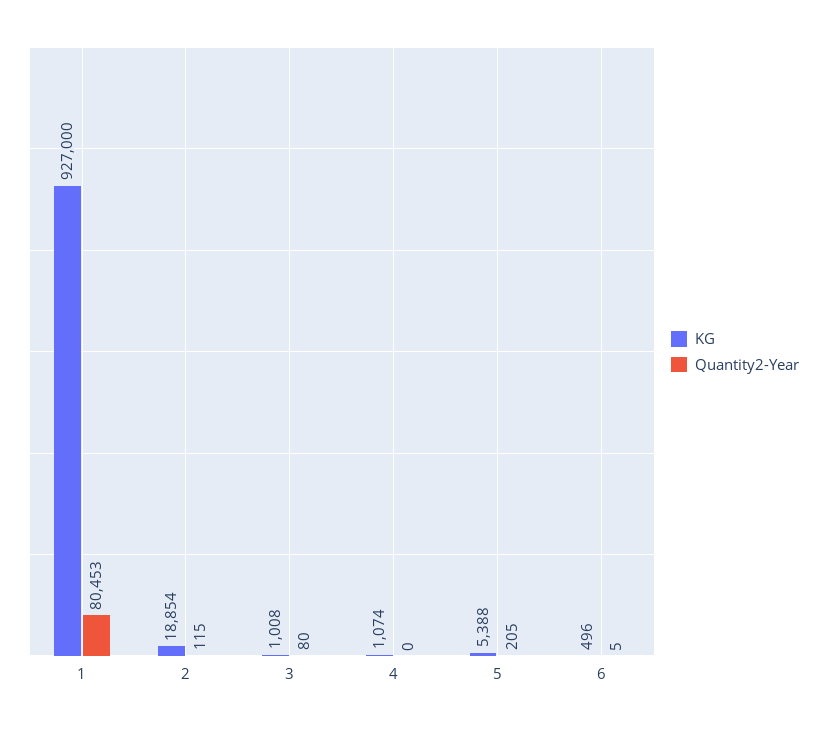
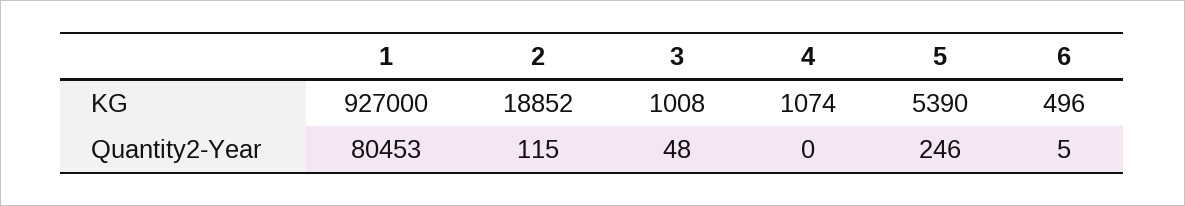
  {
    "KG": {
      "1": 927000,
-     "2": 18854,
+     "2": 18852,
      "3": 1008,
      "4": 1074,
-     "5": 5388,
+     "5": 5390,
      "6": 496
    },
    "Quantity2-Year": {
      "1": 80453,
      "2": 115,
-     "3": 80,
+     "3": 48,
      "4": 0,
-     "5": 205,
+     "5": 246,
      "6": 5
    }
  }

